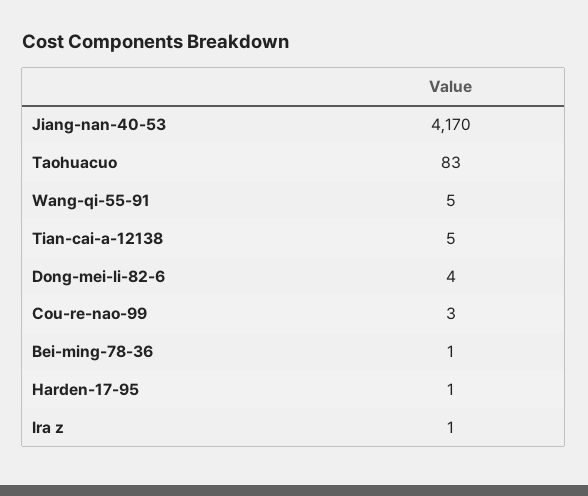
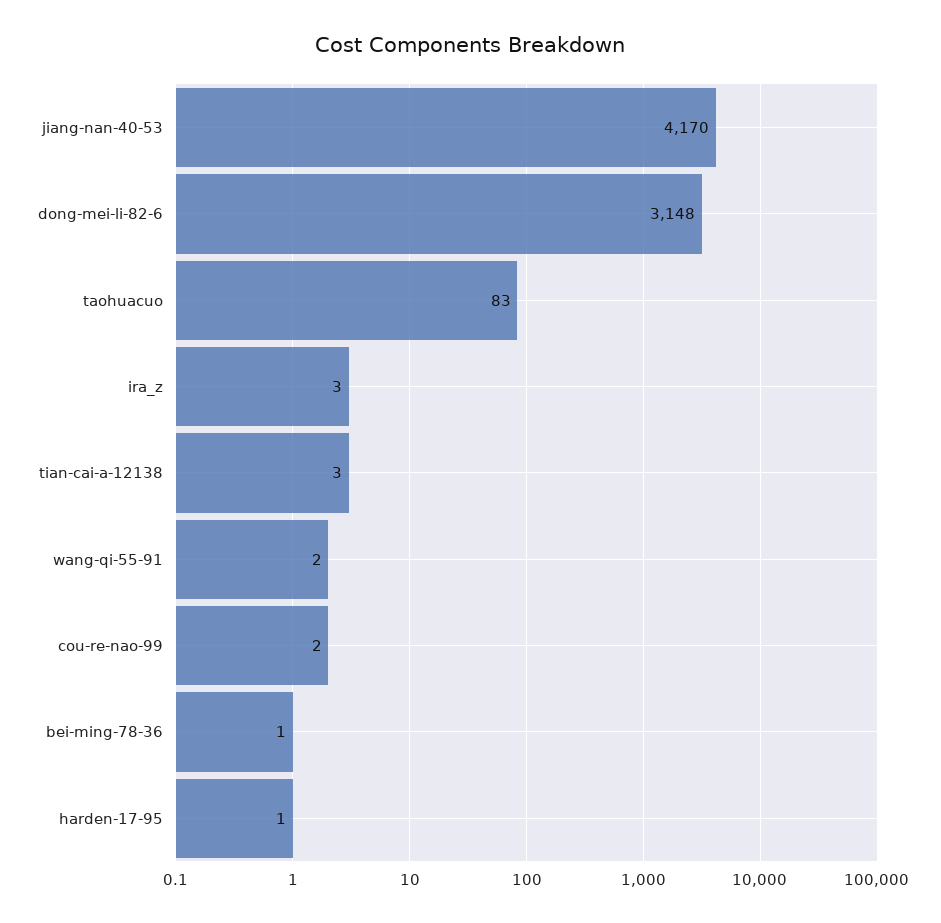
  {
    "Jiang-nan-40-53": 4170,
    "Taohuacuo": 83,
-   "Wang-qi-55-91": 5,
+   "Wang-qi-55-91": 2,
-   "Tian-cai-a-12138": 5,
+   "Tian-cai-a-12138": 3,
-   "Dong-mei-li-82-6": 4,
+   "Dong-mei-li-82-6": 3148,
-   "Cou-re-nao-99": 3,
+   "Cou-re-nao-99": 2,
    "Bei-ming-78-36": 1,
    "Harden-17-95": 1,
-   "Ira z": 1
+   "Ira z": 3
  }

